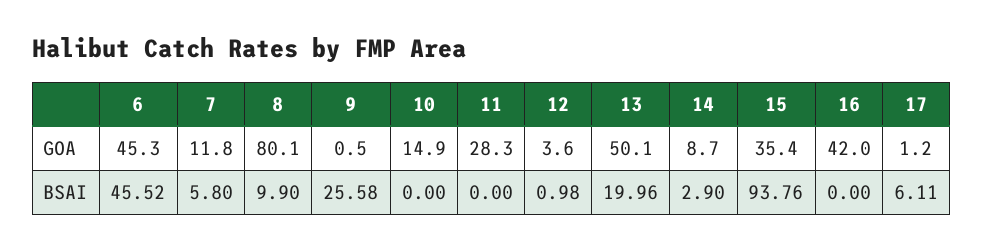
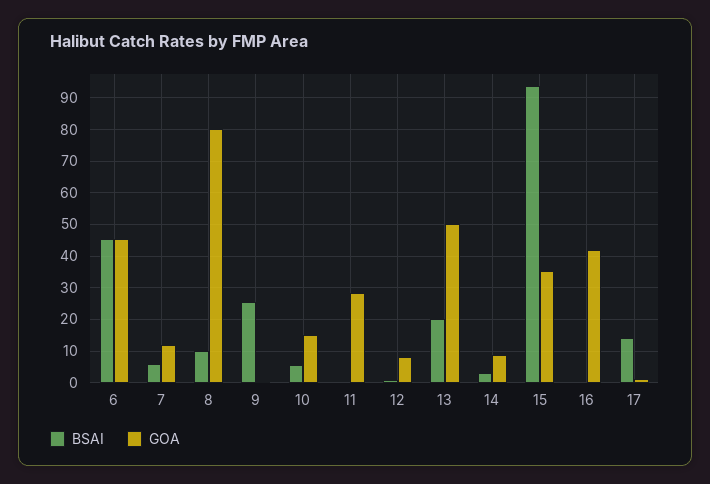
  {
    "GOA": {
      "6": 45.3,
      "7": 11.8,
      "8": 80.1,
      "9": 0.5,
      "10": 14.9,
      "11": 28.3,
-     "12": 3.6,
+     "12": 8,
      "13": 50.1,
      "14": 8.7,
      "15": 35.4,
      "16": 42,
      "17": 1.2
    },
    "BSAI": {
      "6": 45.52,
      "7": 5.8,
      "8": 9.9,
      "9": 25.58,
-     "10": 0,
+     "10": 6,
      "11": 0,
      "12": 0.98,
      "13": 19.96,
      "14": 2.9,
      "15": 93.76,
      "16": 0,
-     "17": 6.11
+     "17": 14
    }
  }

